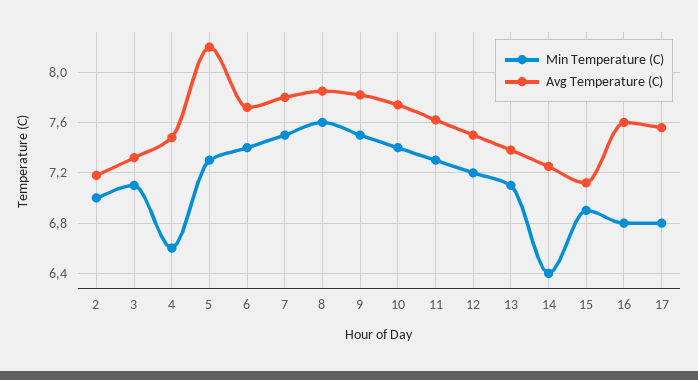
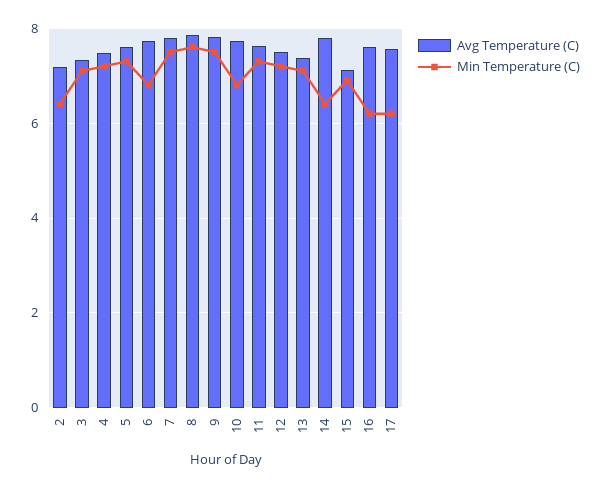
  {
    "Min Temperature (C)": {
-     "2": 7,
+     "2": 6.4,
      "3": 7.1,
-     "4": 6.6,
+     "4": 7.2,
      "5": 7.3,
-     "6": 7.4,
+     "6": 6.8,
      "7": 7.5,
      "8": 7.6,
      "9": 7.5,
-     "10": 7.4,
+     "10": 6.8,
      "11": 7.3,
      "12": 7.2,
      "13": 7.1,
      "14": 6.4,
      "15": 6.9,
-     "16": 6.8,
+     "16": 6.2,
-     "17": 6.8
+     "17": 6.2
    },
    "Avg Temperature (C)": {
      "2": 7.2,
      "3": 7.3,
      "4": 7.5,
-     "5": 8.2,
+     "5": 7.6,
      "6": 7.7,
      "7": 7.8,
      "8": 7.85,
      "9": 7.8,
      "10": 7.75,
      "11": 7.6,
      "12": 7.5,
      "13": 7.4,
-     "14": 7.25,
+     "14": 7.8,
      "15": 7.1,
      "16": 7.6,
      "17": 7.55
    }
  }

